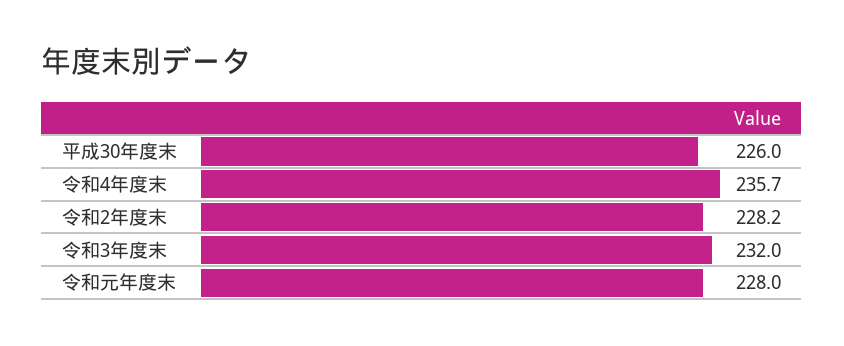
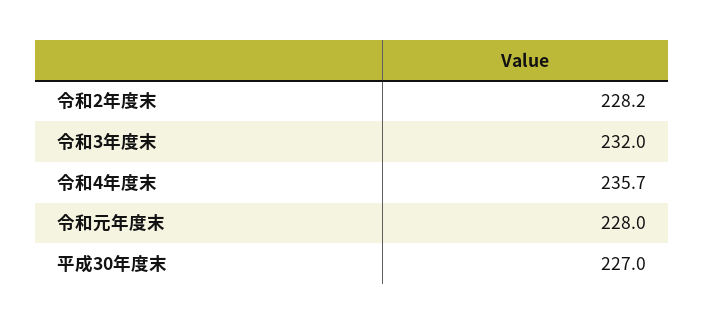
  {
-   "平成30年度末": 226,
+   "平成30年度末": 227,
    "令和4年度末": 235.7,
    "令和2年度末": 228.2,
    "令和3年度末": 232,
    "令和元年度末": 228
  }

